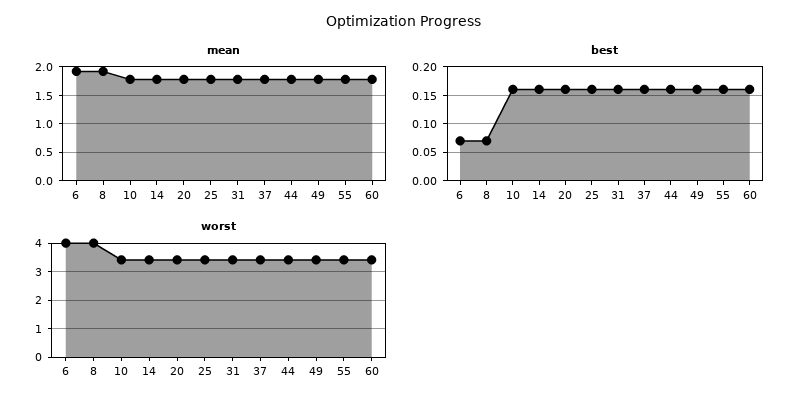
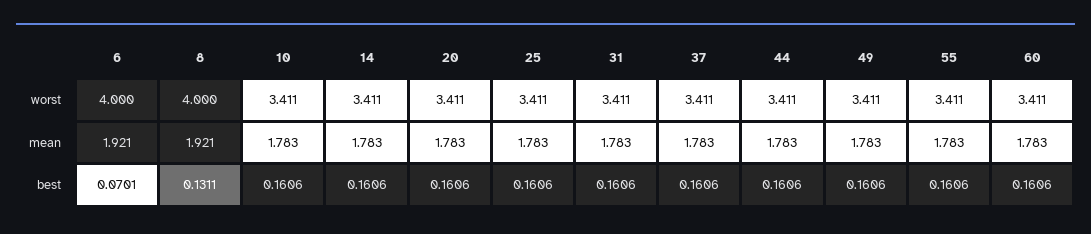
  {
    "mean": {
      "6": 1.921,
      "8": 1.921,
      "10": 1.783,
      "14": 1.783,
      "20": 1.783,
      "25": 1.783,
      "31": 1.783,
      "37": 1.783,
      "44": 1.783,
      "49": 1.783,
      "55": 1.783,
      "60": 1.783
    },
    "best": {
      "6": 0.0701,
-     "8": 0.075,
+     "8": 0.1311,
      "10": 0.1606,
      "14": 0.1606,
      "20": 0.1606,
      "25": 0.1606,
      "31": 0.1606,
      "37": 0.1606,
      "44": 0.1606,
      "49": 0.1606,
      "55": 0.1606,
      "60": 0.1606
    },
    "worst": {
      "6": 4,
      "8": 4,
      "10": 3.411,
      "14": 3.411,
      "20": 3.411,
      "25": 3.411,
      "31": 3.411,
      "37": 3.411,
      "44": 3.411,
      "49": 3.411,
      "55": 3.411,
      "60": 3.411
    }
  }

